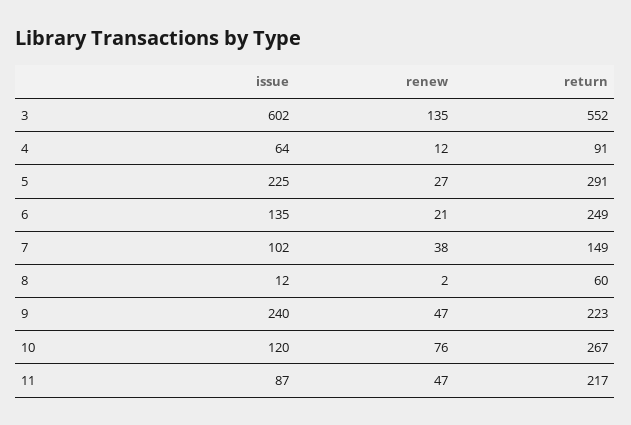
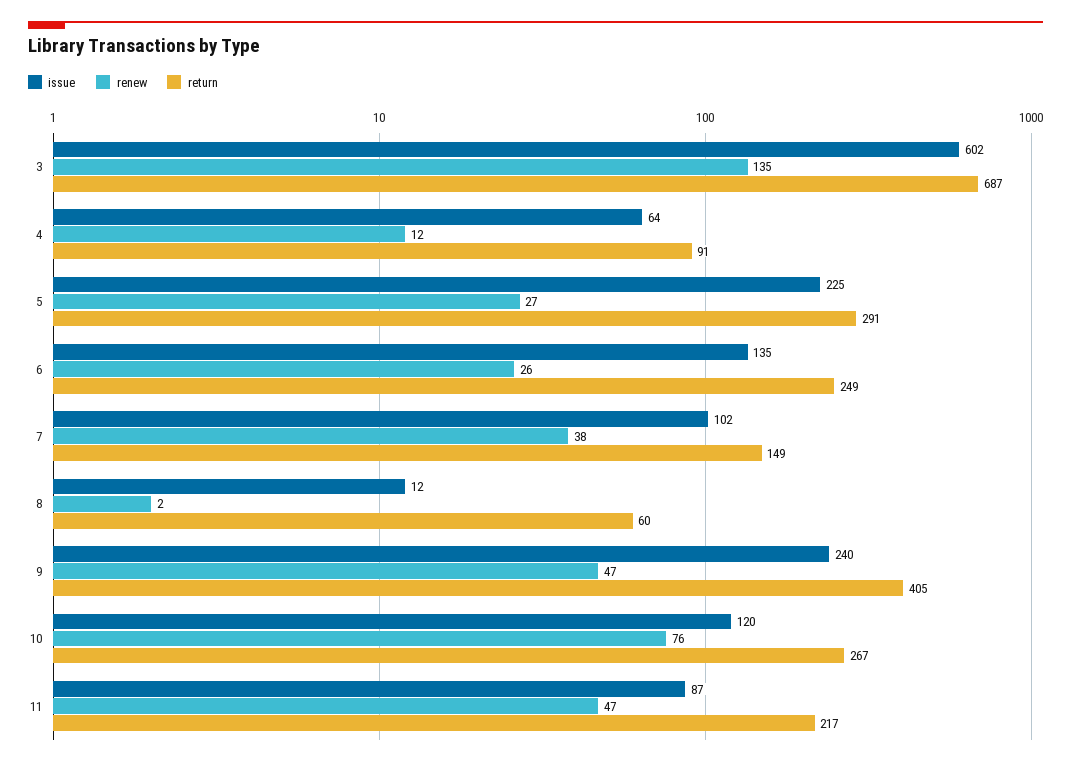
  {
    "issue": {
      "3": 602,
      "4": 64,
      "5": 225,
      "6": 135,
      "7": 102,
      "8": 12,
      "9": 240,
      "10": 120,
      "11": 87
    },
    "renew": {
      "3": 135,
      "4": 12,
      "5": 27,
-     "6": 21,
+     "6": 26,
      "7": 38,
      "8": 2,
      "9": 47,
      "10": 76,
      "11": 47
    },
    "return": {
-     "3": 552,
+     "3": 687,
      "4": 91,
      "5": 291,
      "6": 249,
      "7": 149,
      "8": 60,
-     "9": 223,
+     "9": 405,
      "10": 267,
      "11": 217
    }
  }

